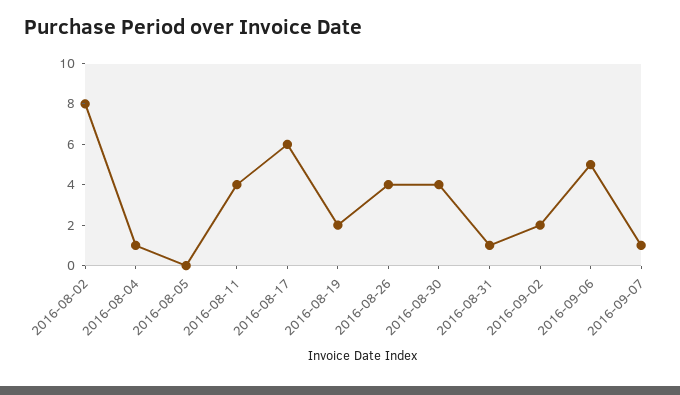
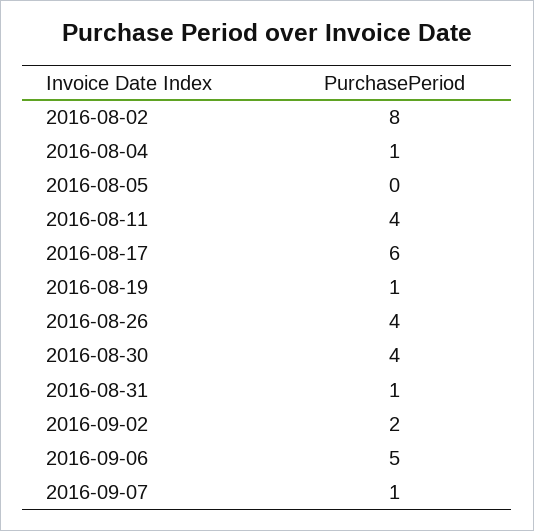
  {
    "2016-08-02": 8,
    "2016-08-04": 1,
    "2016-08-05": 0,
    "2016-08-11": 4,
    "2016-08-17": 6,
-   "2016-08-19": 2,
+   "2016-08-19": 1,
    "2016-08-26": 4,
    "2016-08-30": 4,
    "2016-08-31": 1,
    "2016-09-02": 2,
    "2016-09-06": 5,
    "2016-09-07": 1
  }

